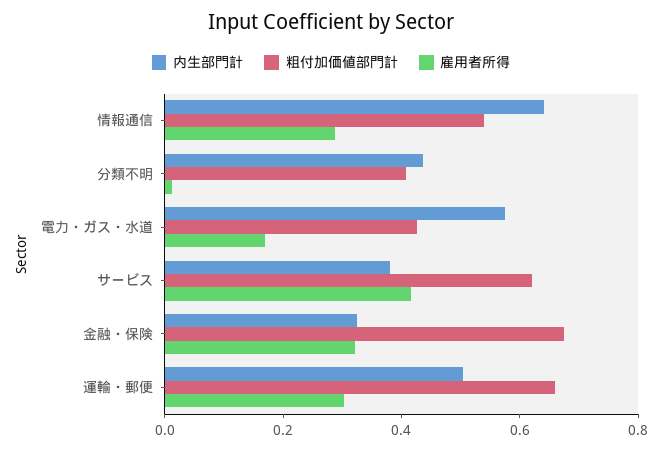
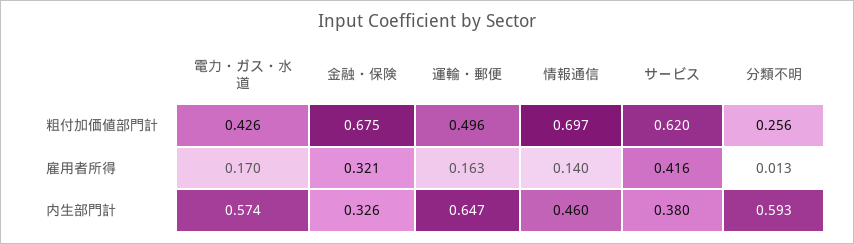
  {
    "内生部門計": {
-     "情報通信": 0.65,
+     "情報通信": 0.46,
-     "分類不明": 0.45,
+     "分類不明": 0.593,
      "電力・ガス・水道": 0.574,
      "サービス": 0.38,
      "金融・保険": 0.326,
-     "運輸・郵便": 0.5
+     "運輸・郵便": 0.647
    },
    "粗付加価値部門計": {
-     "情報通信": 0.55,
+     "情報通信": 0.697,
-     "分類不明": 0.4,
+     "分類不明": 0.256,
      "電力・ガス・水道": 0.426,
      "サービス": 0.62,
      "金融・保険": 0.675,
-     "運輸・郵便": 0.65
+     "運輸・郵便": 0.496
    },
    "雇用者所得": {
-     "情報通信": 0.3,
+     "情報通信": 0.14,
      "分類不明": 0.013,
      "電力・ガス・水道": 0.17,
      "サービス": 0.416,
      "金融・保険": 0.321,
-     "運輸・郵便": 0.3
+     "運輸・郵便": 0.163
    }
  }

